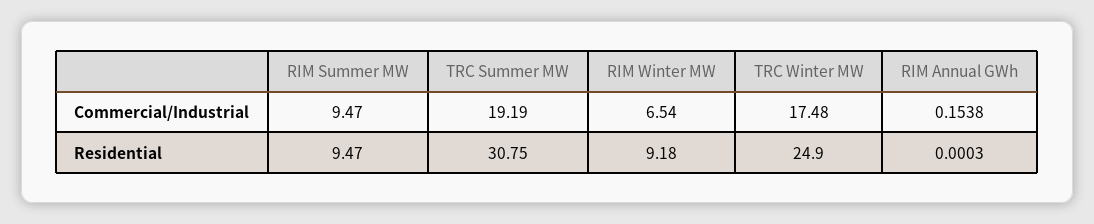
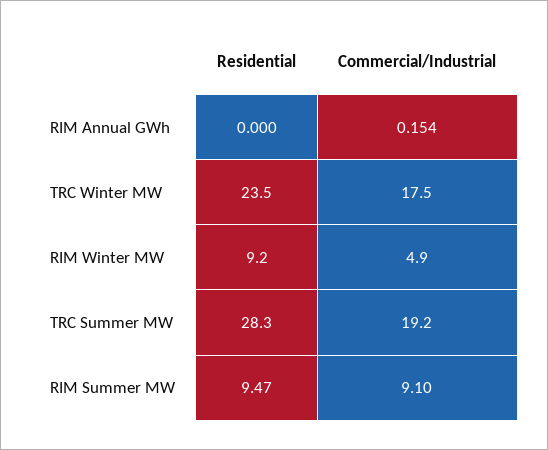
  {
    "RIM Summer MW": {
-     "Commercial/Industrial": 9.47,
+     "Commercial/Industrial": 9.1,
      "Residential": 9.47
    },
    "TRC Summer MW": {
      "Commercial/Industrial": 19.19,
-     "Residential": 30.75
+     "Residential": 28.3
    },
    "RIM Winter MW": {
-     "Commercial/Industrial": 6.54,
+     "Commercial/Industrial": 4.9,
      "Residential": 9.18
    },
    "TRC Winter MW": {
      "Commercial/Industrial": 17.48,
-     "Residential": 24.9
+     "Residential": 23.5
    },
    "RIM Annual GWh": {
      "Commercial/Industrial": 0.1538,
      "Residential": 0.0003
    }
  }

